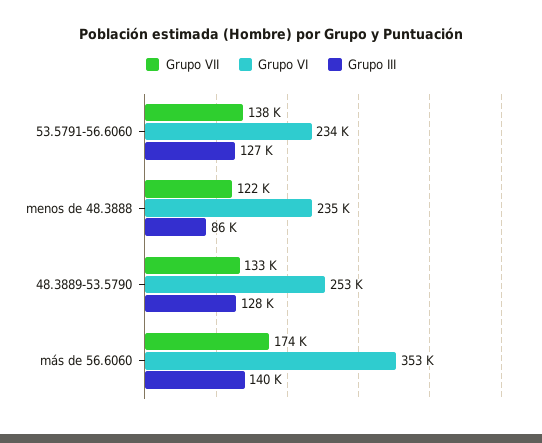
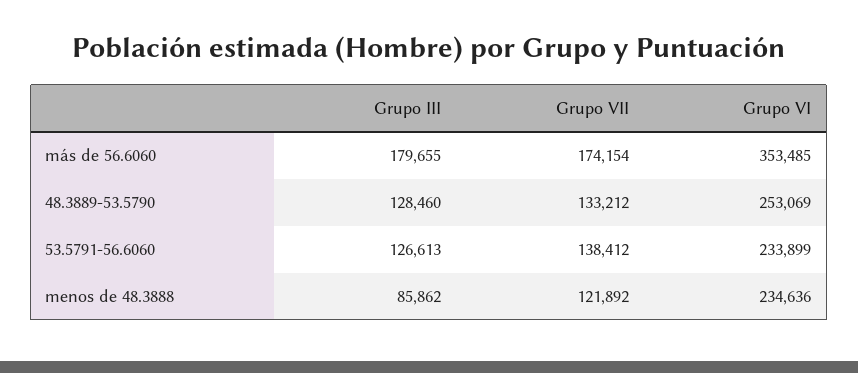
  {
    "Grupo VII": {
      "53.5791-56.6060": 138412,
      "menos de 48.3888": 121892,
      "48.3889-53.5790": 133212,
      "más de 56.6060": 174154
    },
    "Grupo VI": {
      "53.5791-56.6060": 233899,
      "menos de 48.3888": 234636,
      "48.3889-53.5790": 253069,
      "más de 56.6060": 353485
    },
    "Grupo III": {
      "53.5791-56.6060": 126613,
      "menos de 48.3888": 85862,
      "48.3889-53.5790": 128460,
-     "más de 56.6060": 140000
+     "más de 56.6060": 179655
    }
  }

